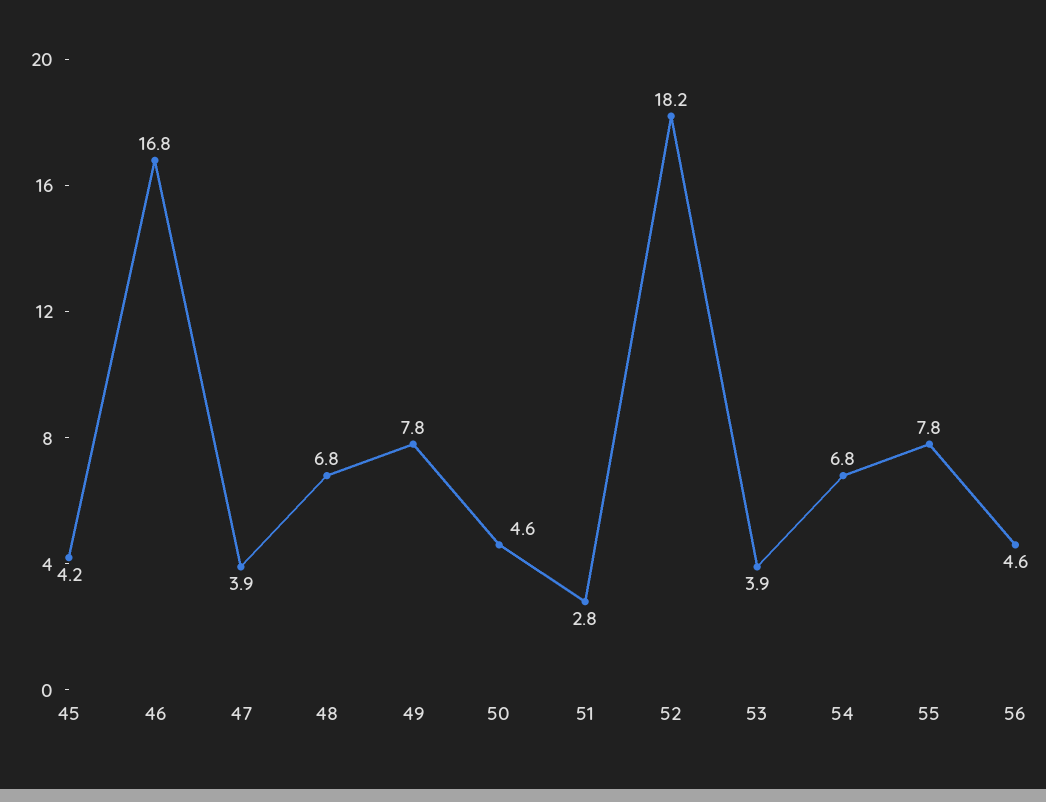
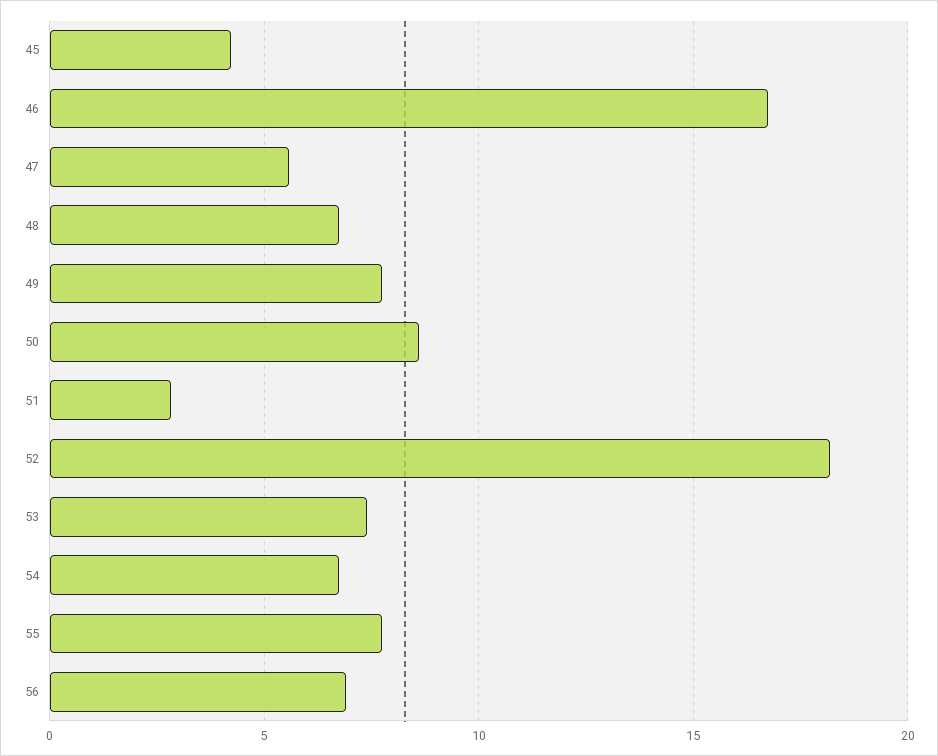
  {
    "45": 4.2,
    "46": 16.8,
-   "47": 3.9,
+   "47": 5.5,
    "48": 6.8,
    "49": 7.8,
-   "50": 4.6,
+   "50": 8.5,
    "51": 2.8,
    "52": 18.2,
-   "53": 3.9,
+   "53": 7.5,
    "54": 6.8,
    "55": 7.8,
-   "56": 4.6
+   "56": 7
  }

